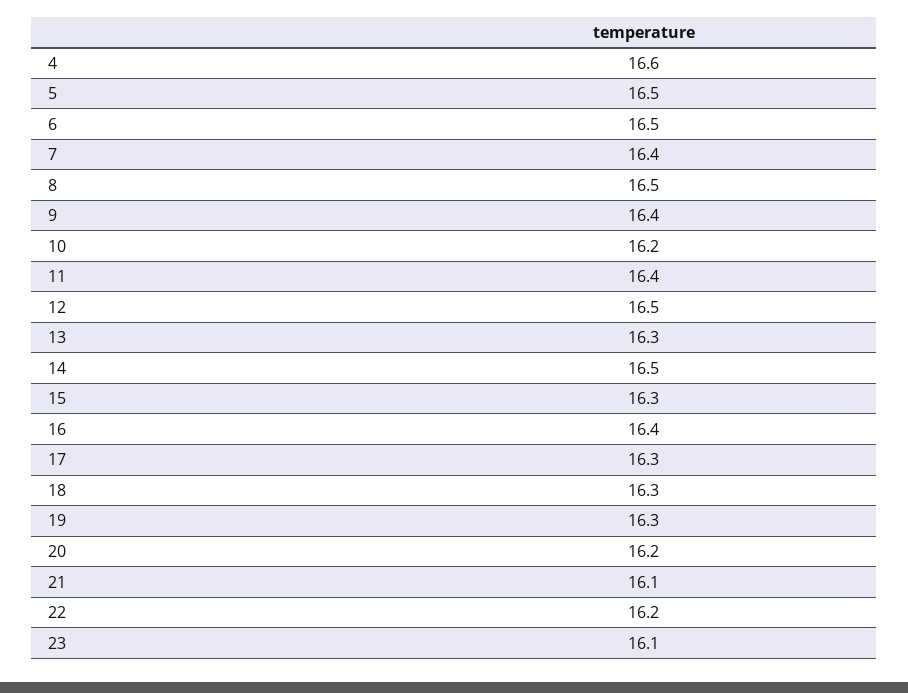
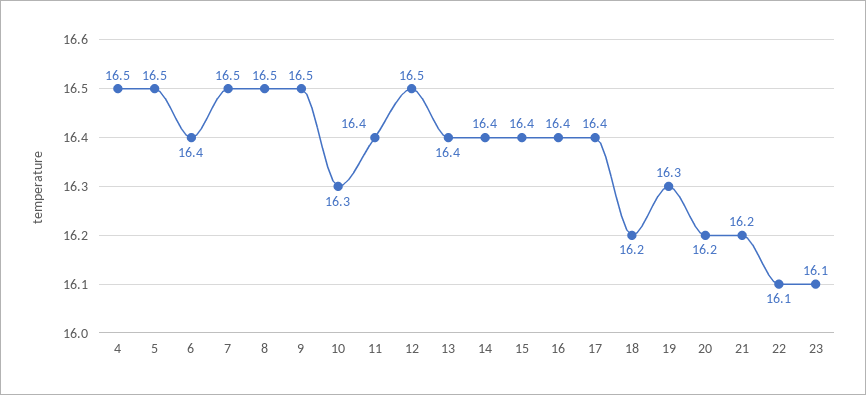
  {
-   "4": 16.6,
+   "4": 16.5,
    "5": 16.5,
-   "6": 16.5,
+   "6": 16.4,
-   "7": 16.4,
+   "7": 16.5,
    "8": 16.5,
-   "9": 16.4,
+   "9": 16.5,
-   "10": 16.2,
+   "10": 16.3,
    "11": 16.4,
    "12": 16.5,
-   "13": 16.3,
+   "13": 16.4,
-   "14": 16.5,
+   "14": 16.4,
-   "15": 16.3,
+   "15": 16.4,
    "16": 16.4,
-   "17": 16.3,
+   "17": 16.4,
-   "18": 16.3,
+   "18": 16.2,
    "19": 16.3,
    "20": 16.2,
-   "21": 16.1,
+   "21": 16.2,
-   "22": 16.2,
+   "22": 16.1,
    "23": 16.1
  }

